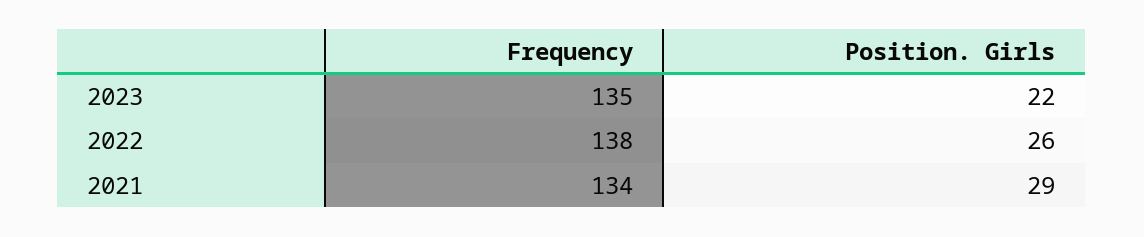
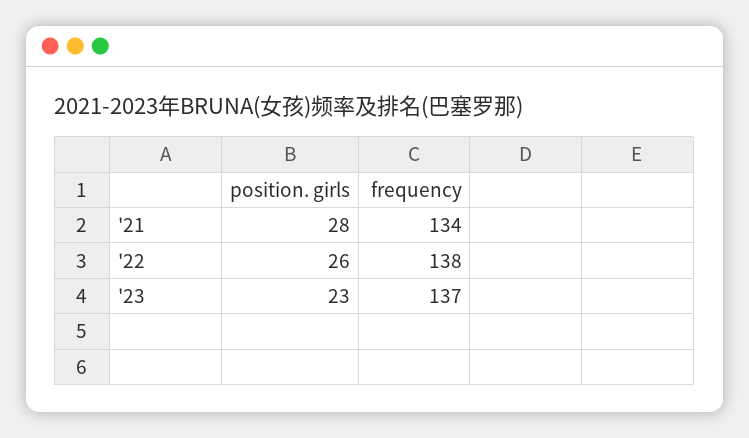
  {
    "Frequency": {
-     "2023": 135,
+     "2023": 137,
      "2022": 138,
      "2021": 134
    },
    "Position. Girls": {
-     "2023": 22,
+     "2023": 23,
      "2022": 26,
-     "2021": 29
+     "2021": 28
    }
  }

